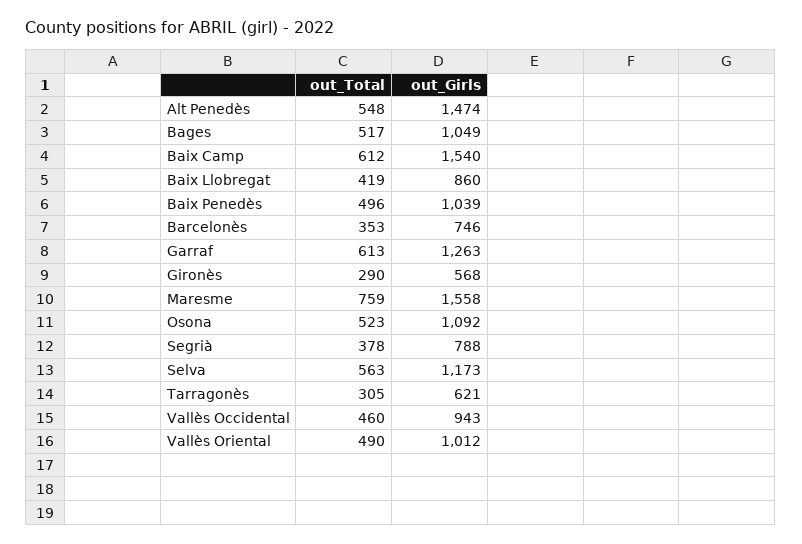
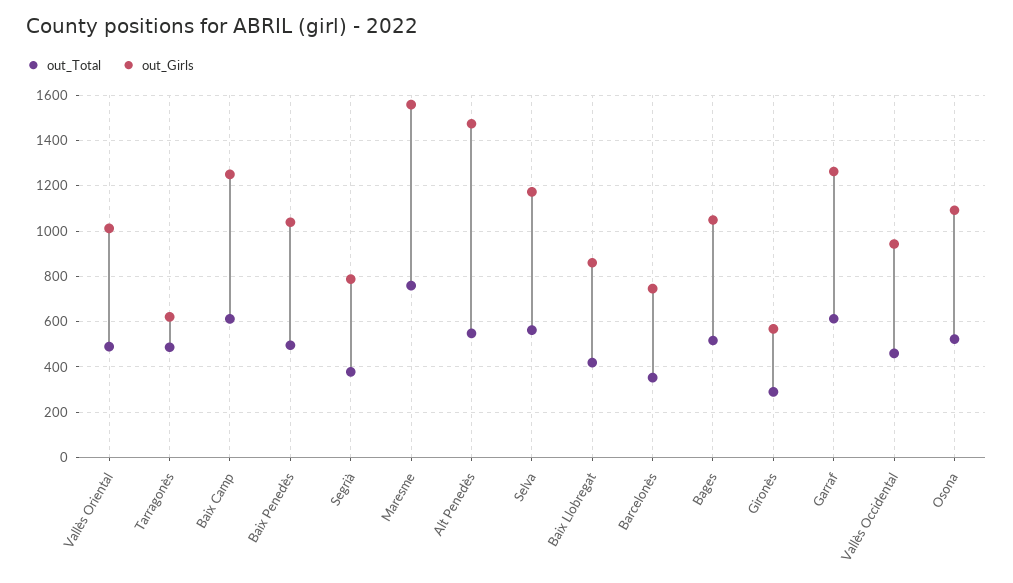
  {
    "out_Total": {
      "Alt Penedès": 548,
      "Bages": 517,
      "Baix Camp": 612,
      "Baix Llobregat": 419,
      "Baix Penedès": 496,
      "Barcelonès": 353,
      "Garraf": 613,
      "Gironès": 290,
      "Maresme": 759,
      "Osona": 523,
      "Segrià": 378,
      "Selva": 563,
-     "Tarragonès": 305,
+     "Tarragonès": 500,
      "Vallès Occidental": 460,
      "Vallès Oriental": 490
    },
    "out_Girls": {
      "Alt Penedès": 1474,
      "Bages": 1049,
-     "Baix Camp": 1540,
+     "Baix Camp": 1250,
      "Baix Llobregat": 860,
      "Baix Penedès": 1039,
      "Barcelonès": 746,
      "Garraf": 1263,
      "Gironès": 568,
      "Maresme": 1558,
      "Osona": 1092,
      "Segrià": 788,
      "Selva": 1173,
      "Tarragonès": 621,
      "Vallès Occidental": 943,
      "Vallès Oriental": 1012
    }
  }

